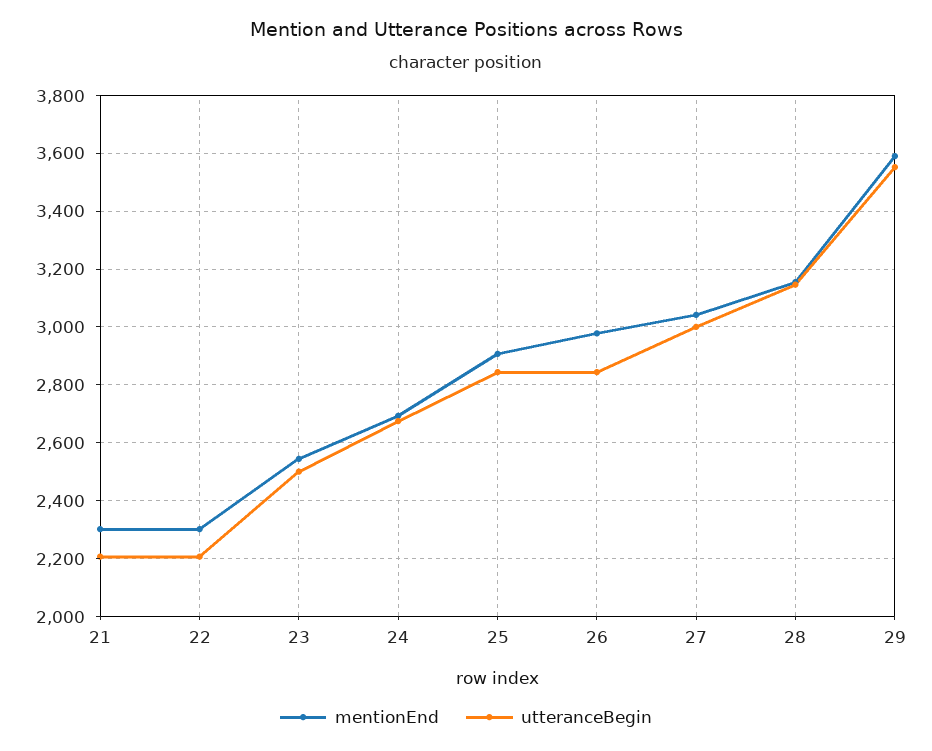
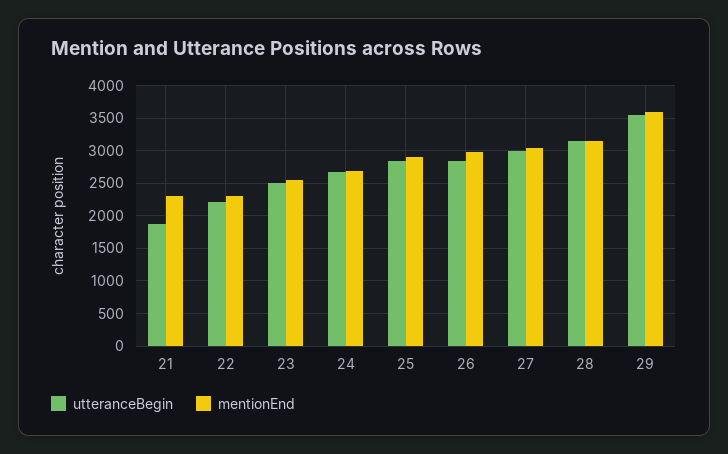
  {
    "mentionEnd": {
      "21": 2300,
      "22": 2300,
      "23": 2550,
      "24": 2700,
      "25": 2900,
      "26": 2975,
      "27": 3050,
      "28": 3150,
      "29": 3600
    },
    "utteranceBegin": {
-     "21": 2200,
+     "21": 1900,
      "22": 2200,
      "23": 2500,
      "24": 2675,
      "25": 2850,
      "26": 2850,
      "27": 3000,
      "28": 3150,
      "29": 3550
    }
  }

